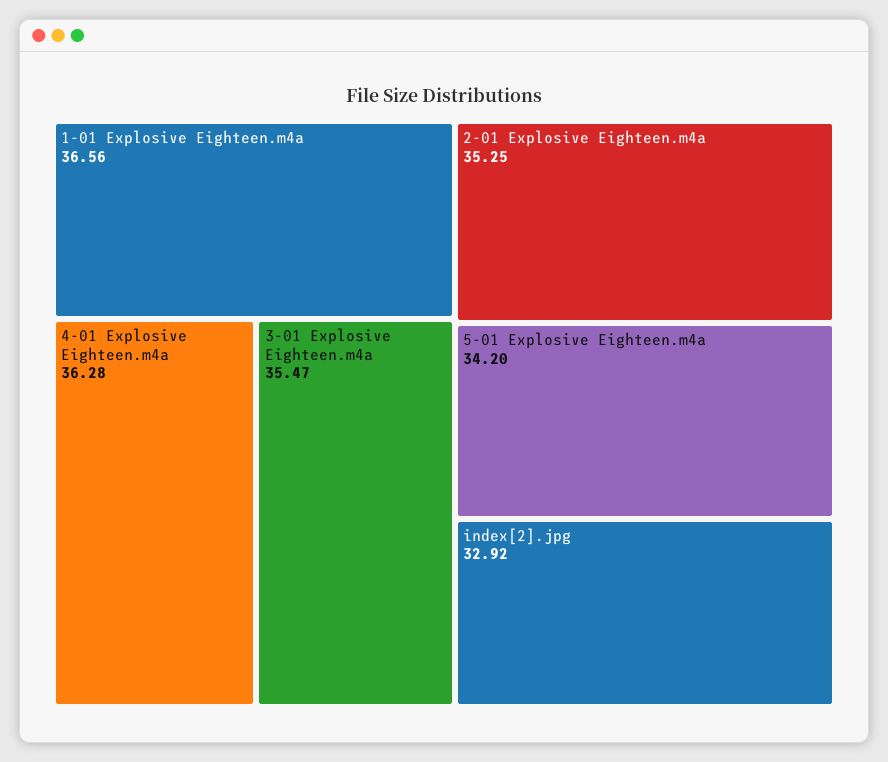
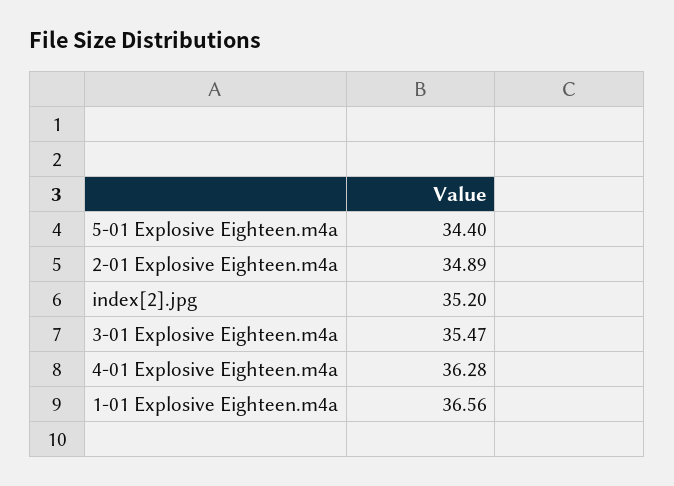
  {
    "1-01 Explosive Eighteen.m4a": 36.56,
    "4-01 Explosive Eighteen.m4a": 36.28,
    "3-01 Explosive Eighteen.m4a": 35.47,
-   "2-01 Explosive Eighteen.m4a": 35.25,
+   "2-01 Explosive Eighteen.m4a": 34.89,
-   "5-01 Explosive Eighteen.m4a": 34.2,
+   "5-01 Explosive Eighteen.m4a": 34.4,
-   "index[2].jpg": 32.92
+   "index[2].jpg": 35.2
  }

